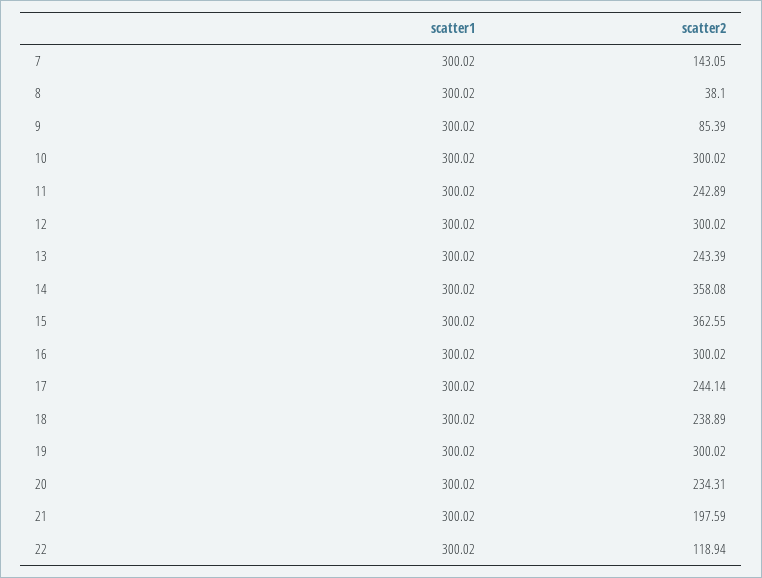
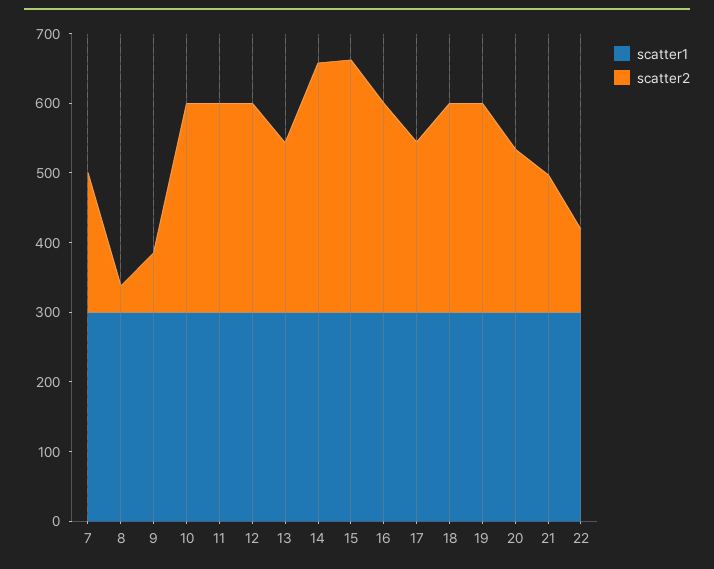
  {
    "scatter1": {
      "7": 300.02,
      "8": 300.02,
      "9": 300.02,
      "10": 300.02,
      "11": 300.02,
      "12": 300.02,
      "13": 300.02,
      "14": 300.02,
      "15": 300.02,
      "16": 300.02,
      "17": 300.02,
      "18": 300.02,
      "19": 300.02,
      "20": 300.02,
      "21": 300.02,
      "22": 300.02
    },
    "scatter2": {
-     "7": 143.05,
+     "7": 200,
      "8": 38.1,
      "9": 85.39,
      "10": 300.02,
-     "11": 242.89,
+     "11": 300,
      "12": 300.02,
      "13": 243.39,
      "14": 358.08,
      "15": 362.55,
      "16": 300.02,
      "17": 244.14,
-     "18": 238.89,
+     "18": 300,
      "19": 300.02,
      "20": 234.31,
      "21": 197.59,
      "22": 118.94
    }
  }

